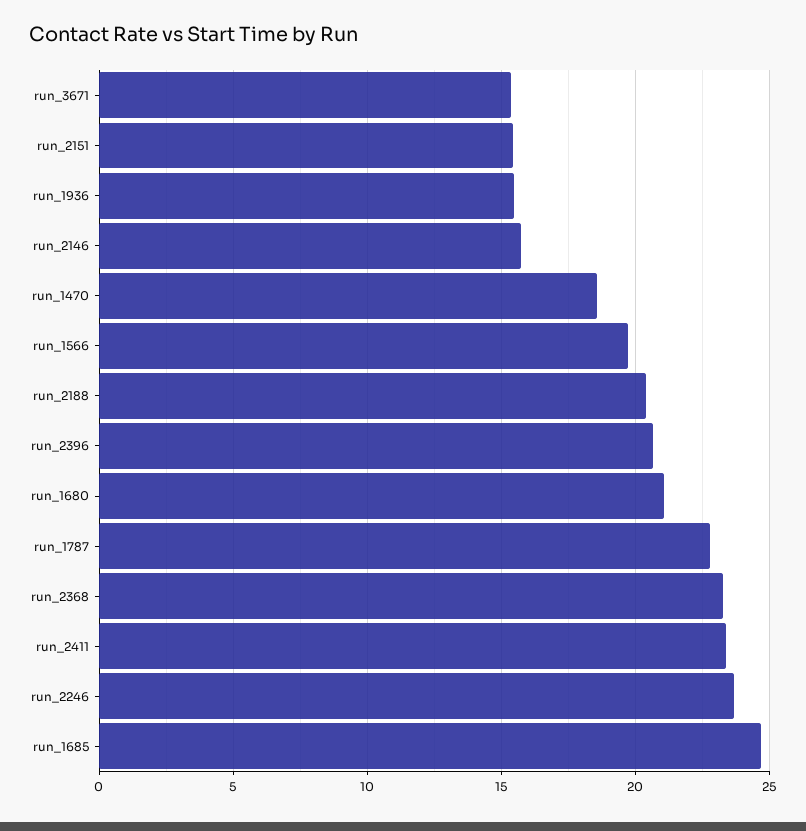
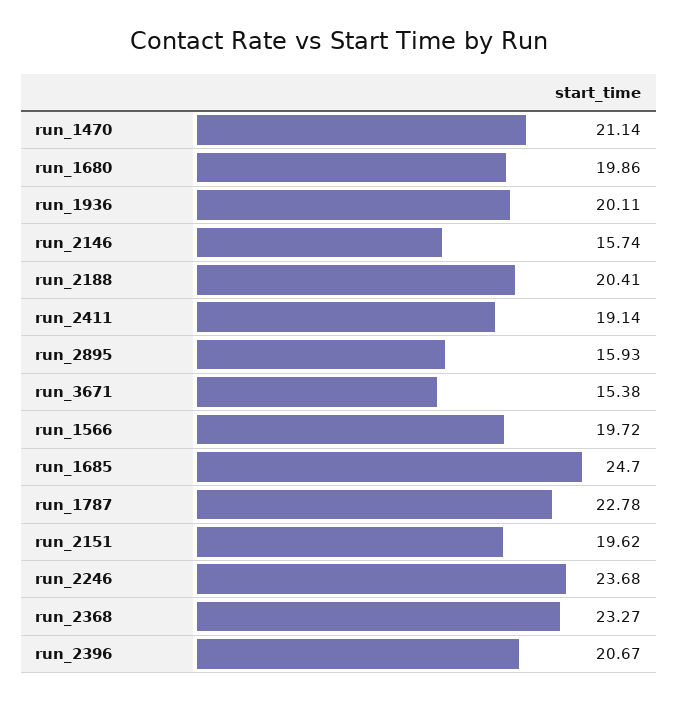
  {
    "run_3671": 15.38,
-   "run_2151": 15.5,
+   "run_2151": 19.62,
-   "run_1936": 15.5,
+   "run_1936": 20.11,
    "run_2146": 15.74,
-   "run_1470": 18.5,
+   "run_1470": 21.14,
    "run_1566": 19.72,
    "run_2188": 20.41,
    "run_2396": 20.67,
-   "run_1680": 21,
+   "run_1680": 19.86,
    "run_1787": 22.78,
    "run_2368": 23.27,
-   "run_2411": 23.5,
+   "run_2411": 19.14,
    "run_2246": 23.68,
-   "run_1685": 24.7
+   "run_1685": 24.7,
+   "run_2895": 15.93
  }

